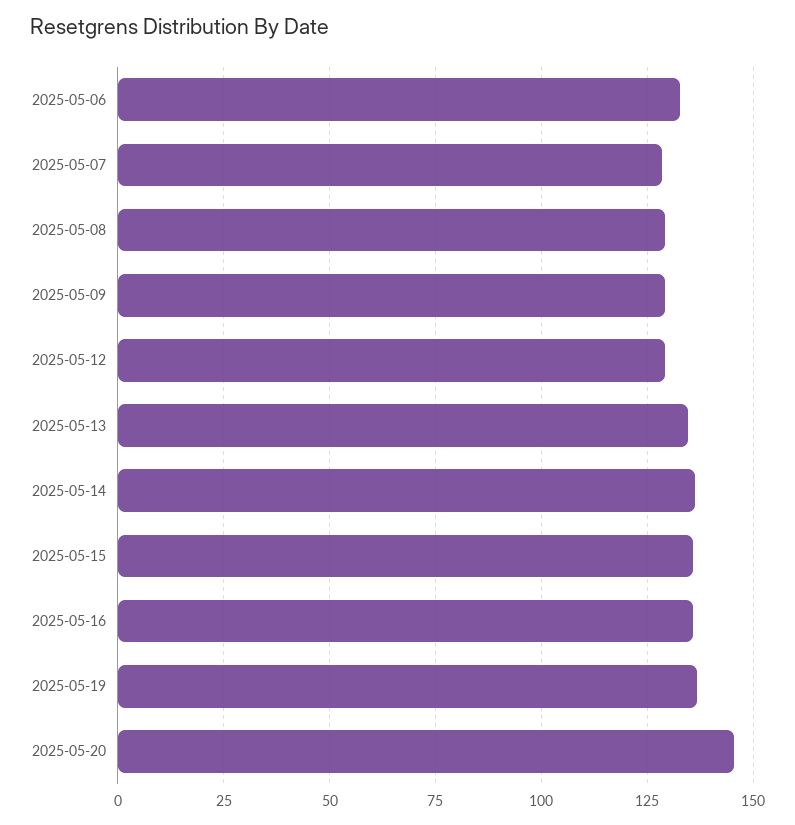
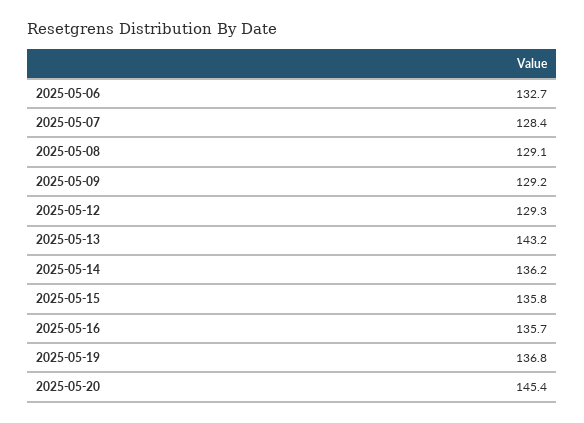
  {
    "2025-05-06": 132.7,
    "2025-05-07": 128.4,
    "2025-05-08": 129.1,
    "2025-05-09": 129.2,
    "2025-05-12": 129.3,
-   "2025-05-13": 135,
+   "2025-05-13": 143.2,
    "2025-05-14": 136.2,
    "2025-05-15": 135.8,
    "2025-05-16": 135.7,
    "2025-05-19": 136.8,
    "2025-05-20": 145.4
  }

